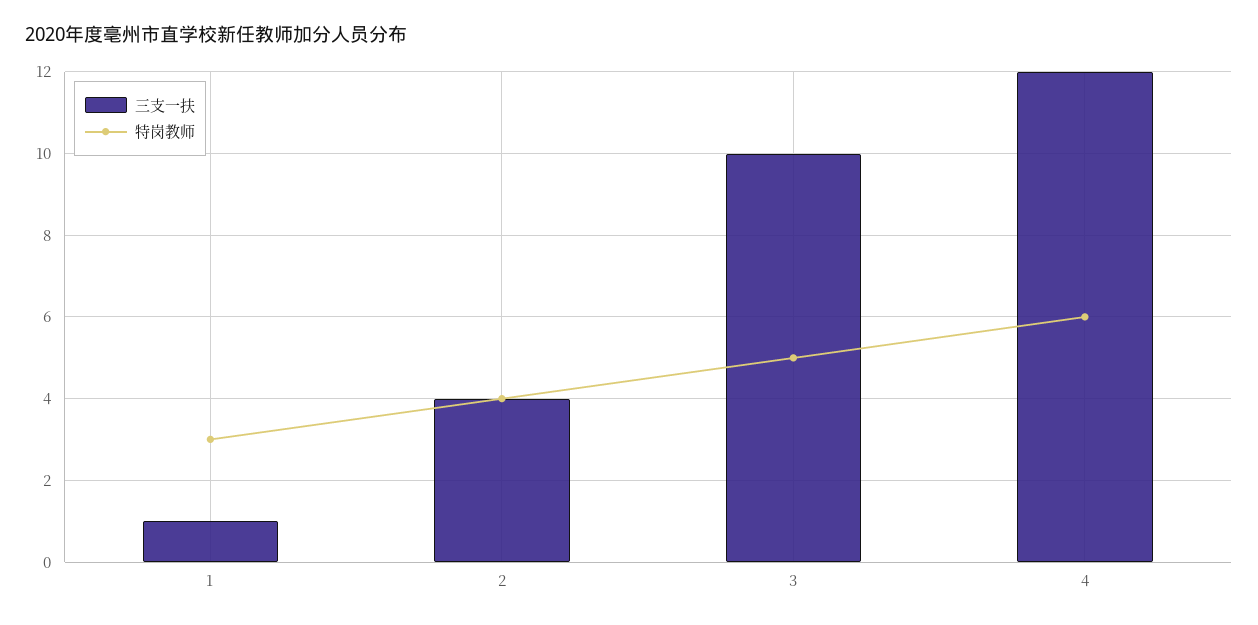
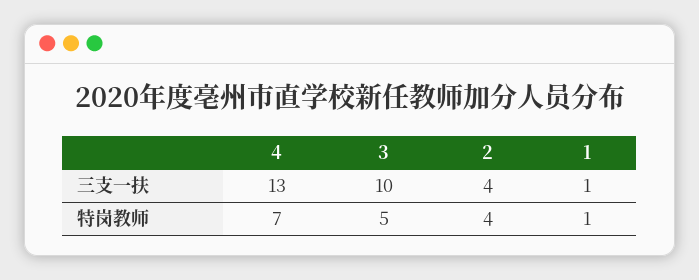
  {
    "三支一扶": {
      "1": 1,
      "2": 4,
      "3": 10,
-     "4": 12
+     "4": 13
    },
    "特岗教师": {
-     "1": 3,
+     "1": 1,
      "2": 4,
      "3": 5,
-     "4": 6
+     "4": 7
    }
  }

